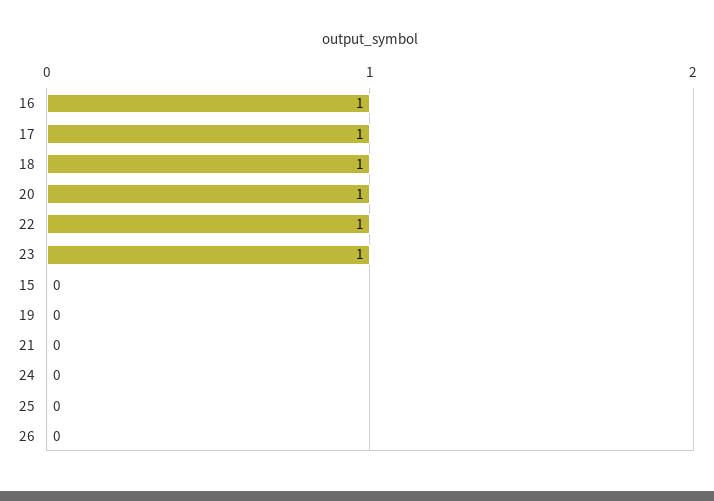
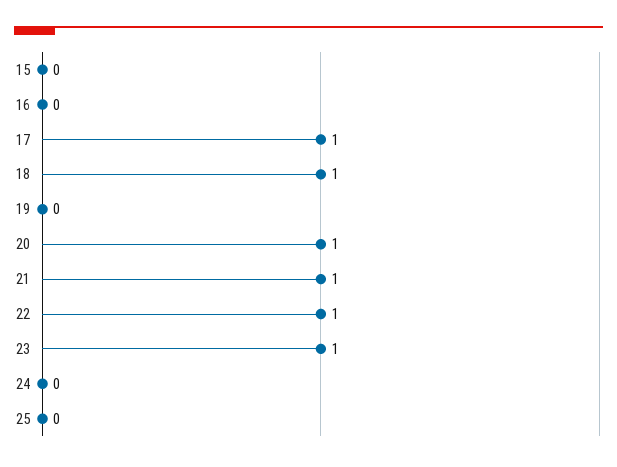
  {
-   "16": 1,
+   "16": 0,
    "17": 1,
    "18": 1,
    "20": 1,
    "22": 1,
    "23": 1,
    "15": 0,
    "19": 0,
-   "21": 0,
+   "21": 1,
    "24": 0,
-   "25": 0,
+   "25": 0
-   "26": 0
  }

